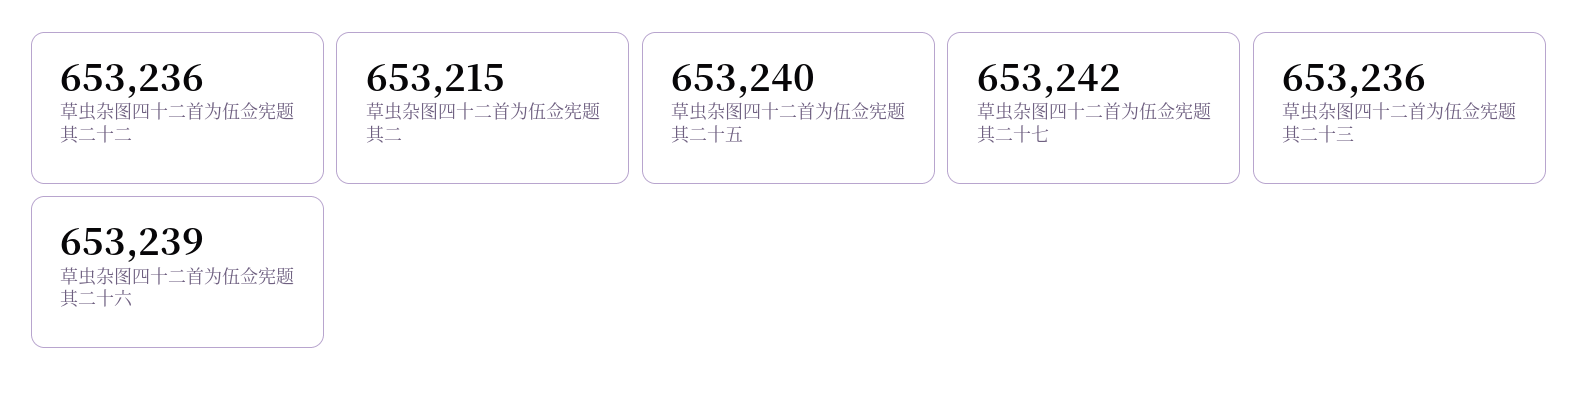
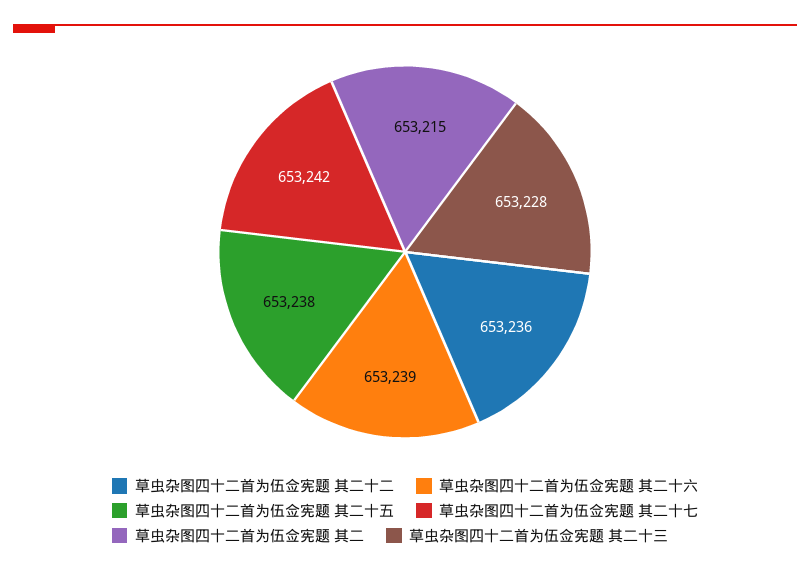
  {
    "草虫杂图四十二首为伍佥宪题 其二十二": 653236,
    "草虫杂图四十二首为伍佥宪题 其二": 653215,
-   "草虫杂图四十二首为伍佥宪题 其二十五": 653240,
+   "草虫杂图四十二首为伍佥宪题 其二十五": 653238,
    "草虫杂图四十二首为伍佥宪题 其二十七": 653242,
-   "草虫杂图四十二首为伍佥宪题 其二十三": 653236,
+   "草虫杂图四十二首为伍佥宪题 其二十三": 653228,
    "草虫杂图四十二首为伍佥宪题 其二十六": 653239
  }

